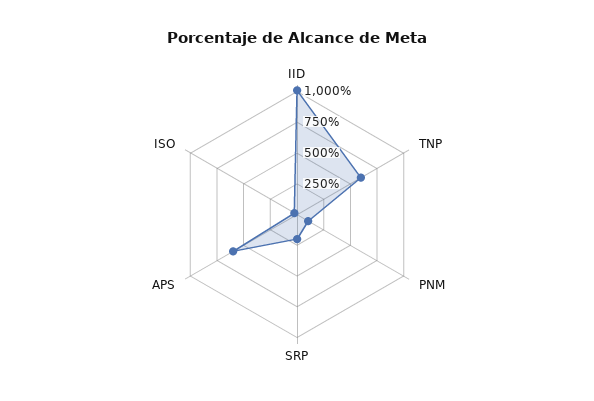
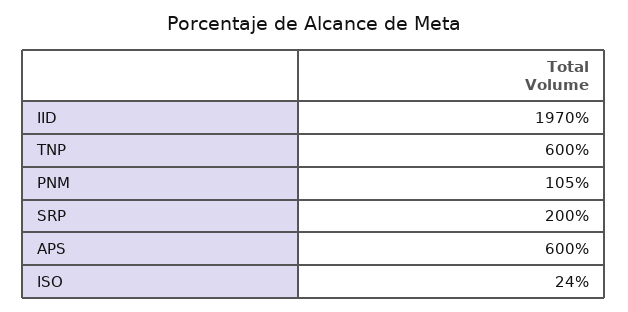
  {
-   "IID": 1000,
+   "IID": 1970,
    "TNP": 600,
    "PNM": 105,
    "SRP": 200,
    "APS": 600,
    "ISO": 24
  }

